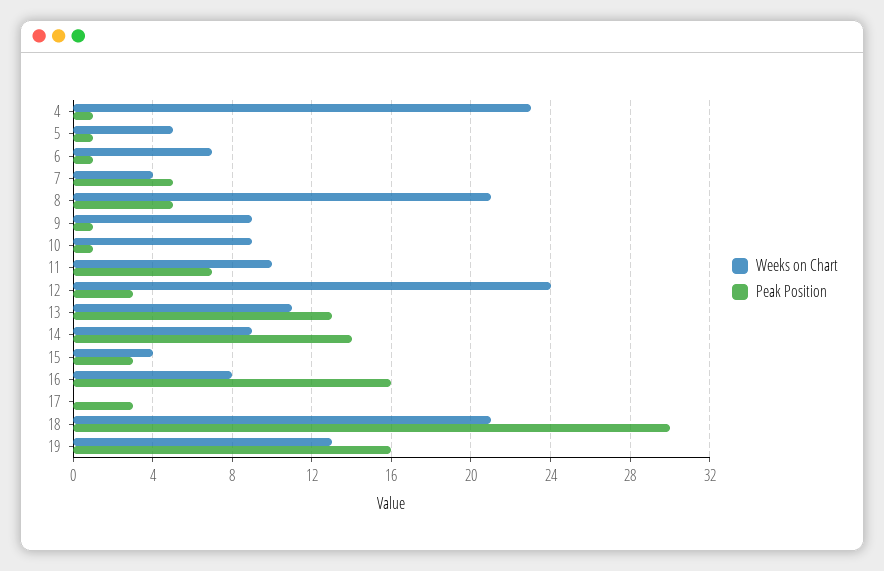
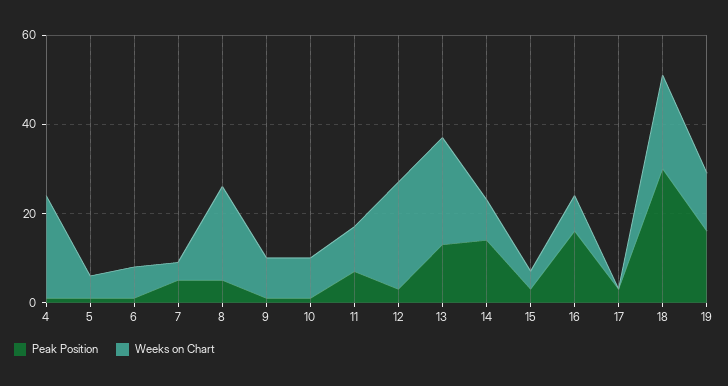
  {
    "Weeks on Chart": {
      "4": 23,
      "5": 5,
      "6": 7,
      "7": 4,
      "8": 21,
      "9": 9,
      "10": 9,
      "11": 10,
      "12": 24,
-     "13": 11,
+     "13": 25,
      "14": 9,
      "15": 4,
      "16": 8,
      "17": 0,
      "18": 21,
      "19": 13
    },
    "Peak Position": {
      "4": 1,
      "5": 1,
      "6": 1,
      "7": 5,
      "8": 5,
      "9": 1,
      "10": 1,
      "11": 7,
      "12": 3,
      "13": 13,
      "14": 14,
      "15": 3,
      "16": 16,
      "17": 3,
      "18": 30,
      "19": 16
    }
  }

